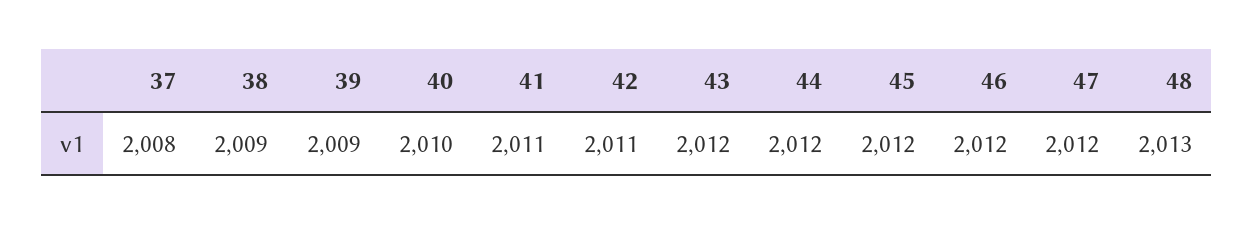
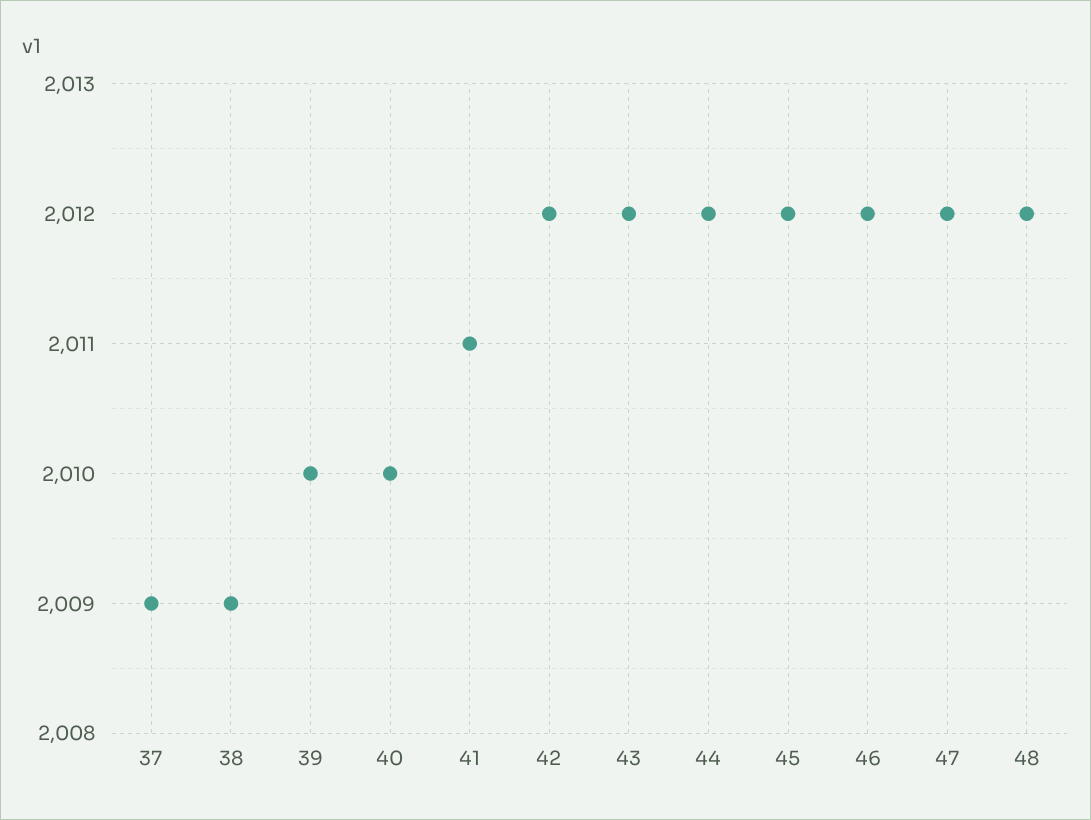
  {
-   "37": 2008,
+   "37": 2009,
    "38": 2009,
-   "39": 2009,
+   "39": 2010,
    "40": 2010,
    "41": 2011,
-   "42": 2011,
+   "42": 2012,
    "43": 2012,
    "44": 2012,
    "45": 2012,
    "46": 2012,
    "47": 2012,
-   "48": 2013
+   "48": 2012
  }

